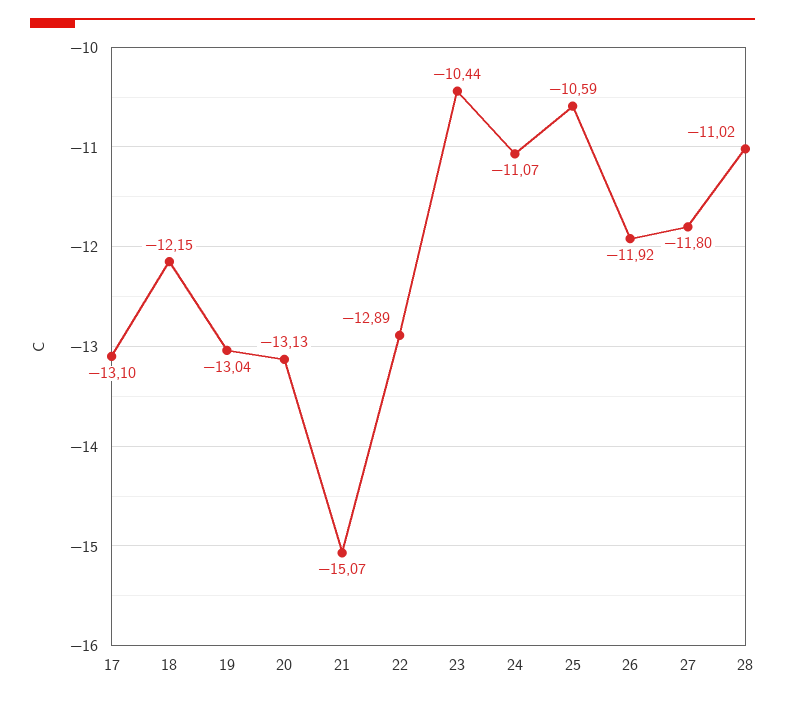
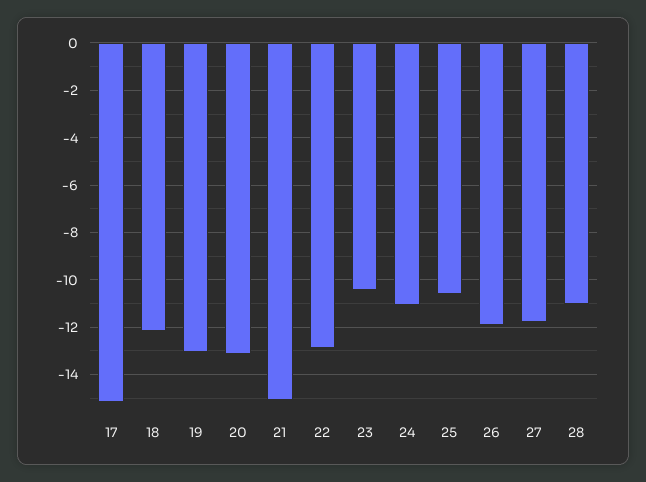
  {
-   "17": -13.1,
+   "17": -15,
    "18": -12.15,
    "19": -13.04,
    "20": -13.13,
    "21": -15.07,
    "22": -12.89,
    "23": -10.44,
    "24": -11.07,
    "25": -10.59,
    "26": -11.92,
    "27": -11.8,
    "28": -11.02
  }

